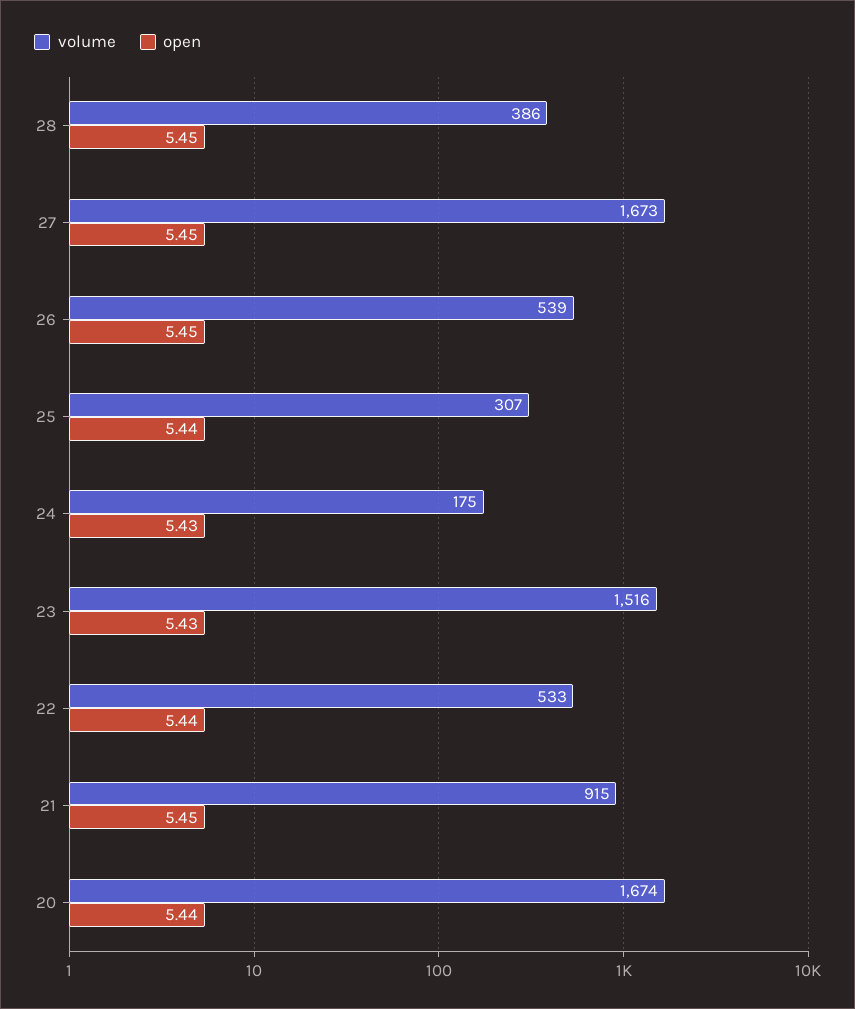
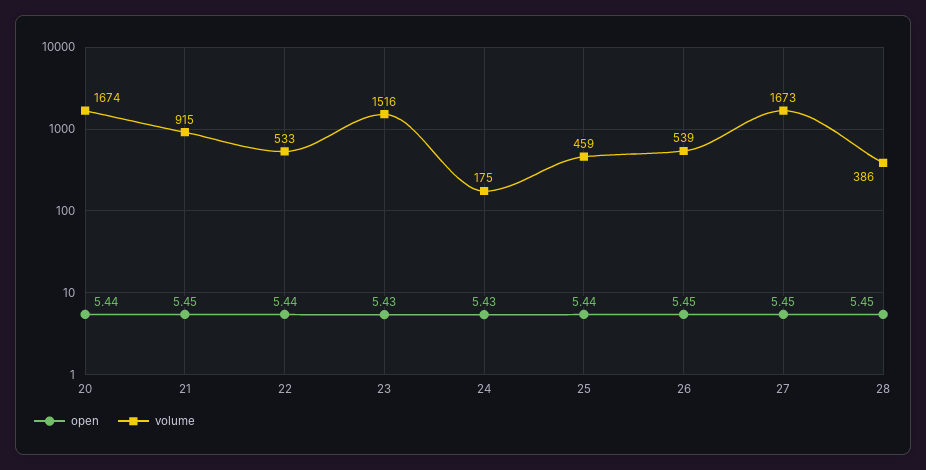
  {
    "volume": {
      "28": 386,
      "27": 1673,
      "26": 539,
-     "25": 307,
+     "25": 459,
      "24": 175,
      "23": 1516,
      "22": 533,
      "21": 915,
      "20": 1674
    },
    "open": {
      "28": 5.45,
      "27": 5.45,
      "26": 5.45,
      "25": 5.44,
      "24": 5.43,
      "23": 5.43,
      "22": 5.44,
      "21": 5.45,
      "20": 5.44
    }
  }

